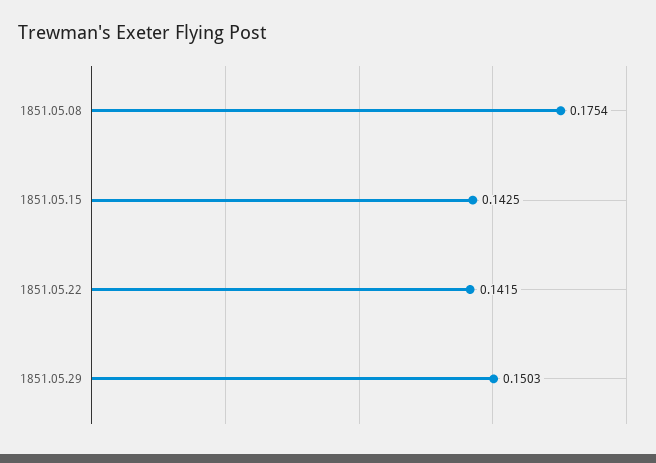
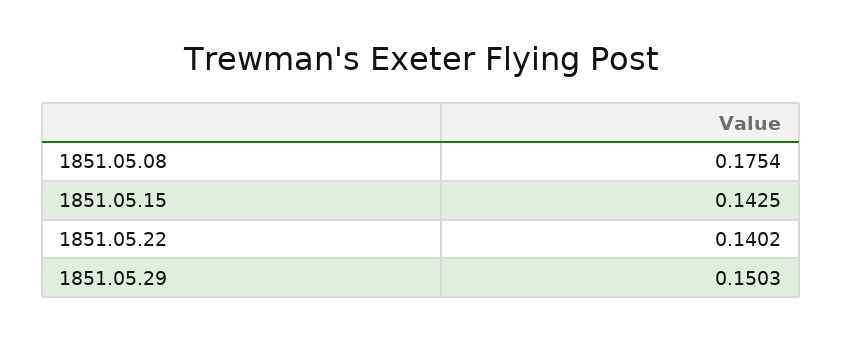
  {
    "1851.05.08": 0.1754,
    "1851.05.15": 0.1425,
-   "1851.05.22": 0.1415,
+   "1851.05.22": 0.1402,
    "1851.05.29": 0.1503
  }

